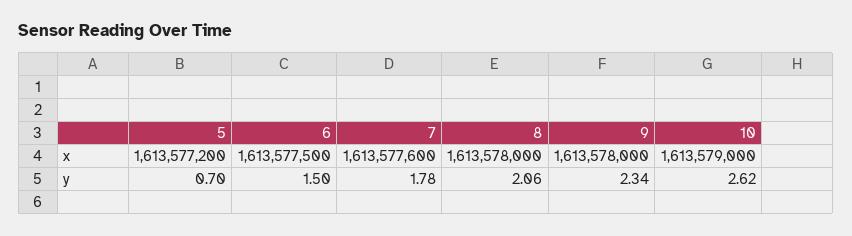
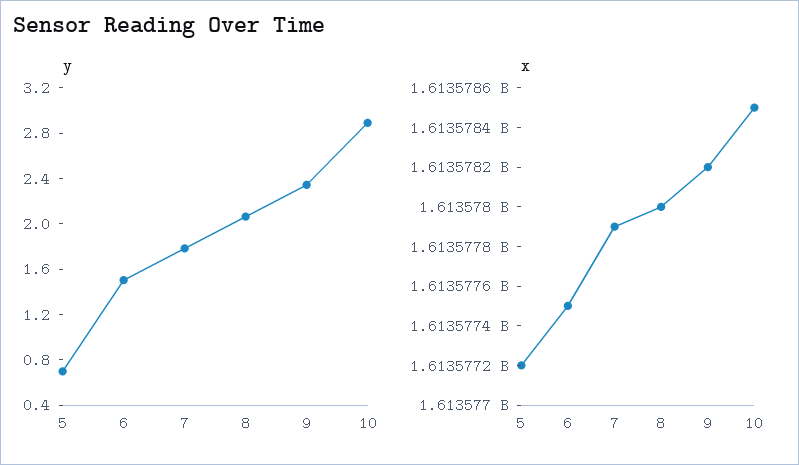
  {
    "x": {
      "5": 1613577200,
      "6": 1613577500,
-     "7": 1613577600,
+     "7": 1613577900,
      "8": 1613578000,
-     "9": 1613578000,
+     "9": 1613578200,
-     "10": 1613579000
+     "10": 1613578500
    },
    "y": {
      "5": 0.7,
      "6": 1.5,
      "7": 1.78,
      "8": 2.06,
      "9": 2.34,
-     "10": 2.62
+     "10": 2.9
    }
  }

